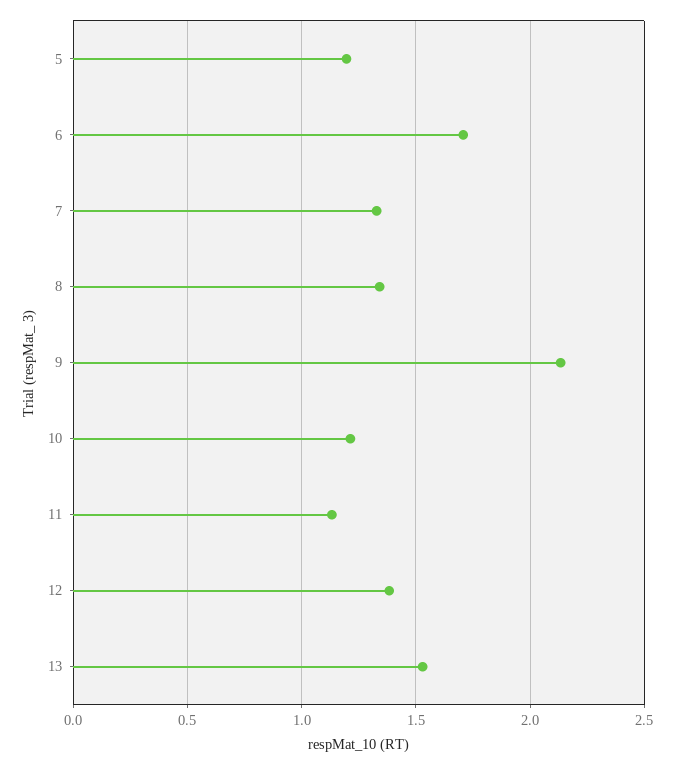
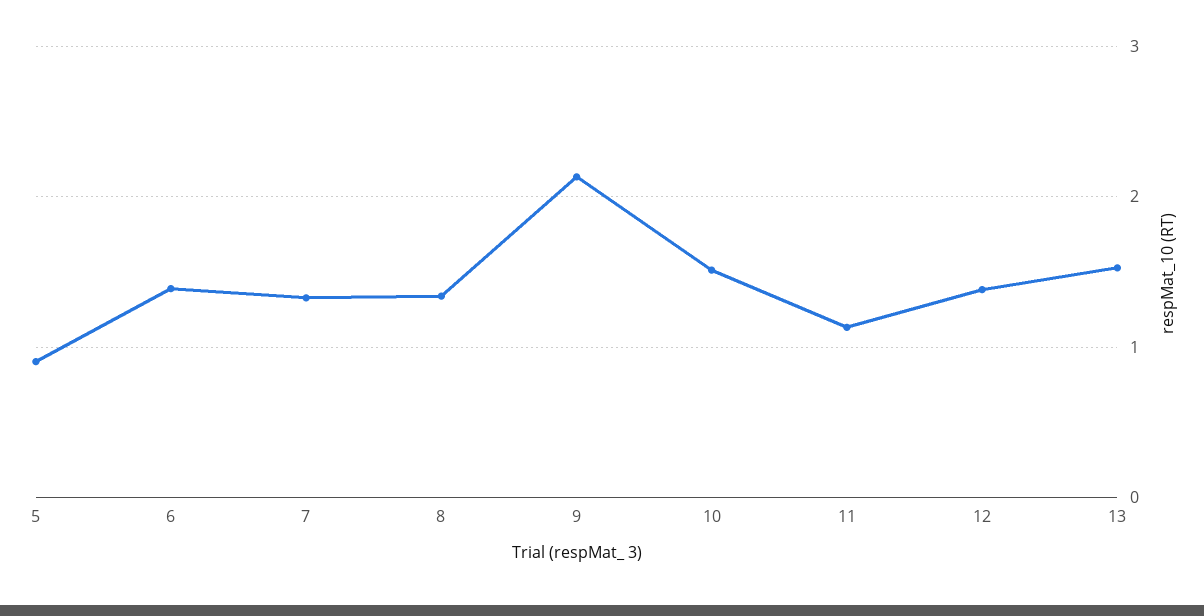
  {
-   "5": 1.2,
+   "5": 0.9,
-   "6": 1.7,
+   "6": 1.4,
    "7": 1.35,
    "8": 1.35,
    "9": 2.15,
-   "10": 1.2,
+   "10": 1.5,
    "11": 1.15,
    "12": 1.4,
    "13": 1.55
  }

